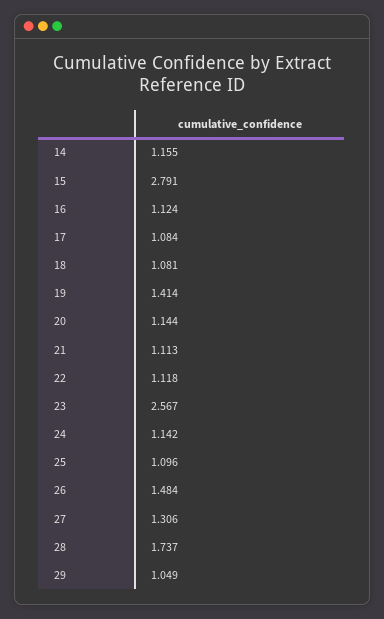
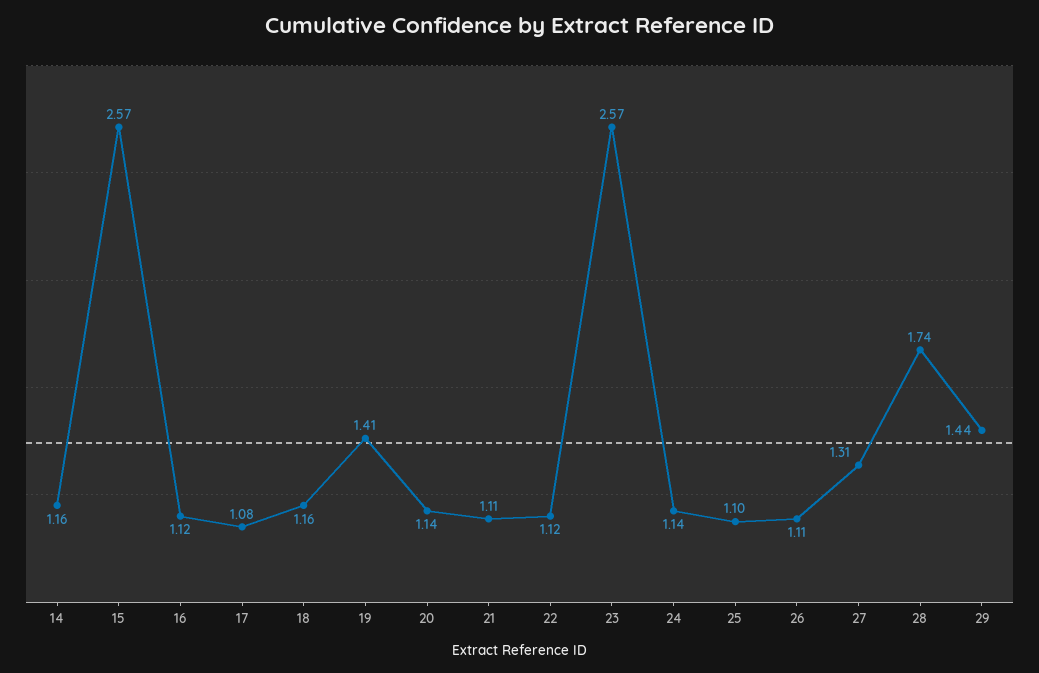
  {
    "14": 1.155,
-   "15": 2.791,
+   "15": 2.57,
    "16": 1.124,
    "17": 1.084,
-   "18": 1.081,
+   "18": 1.16,
    "19": 1.414,
    "20": 1.144,
    "21": 1.113,
    "22": 1.118,
    "23": 2.567,
    "24": 1.142,
    "25": 1.096,
-   "26": 1.484,
+   "26": 1.11,
    "27": 1.306,
    "28": 1.737,
-   "29": 1.049
+   "29": 1.44
  }

